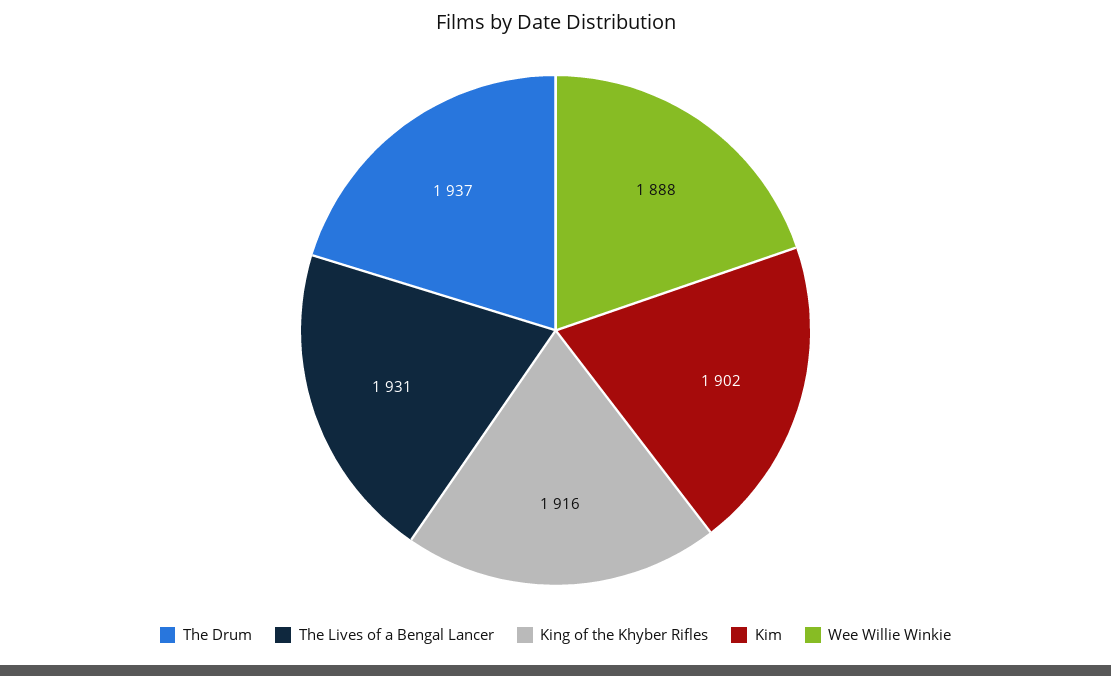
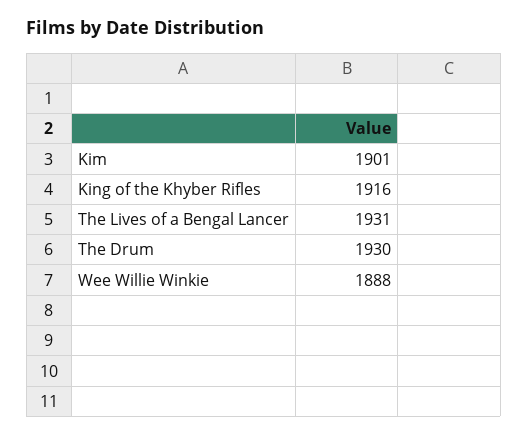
  {
-   "The Drum": 1937,
+   "The Drum": 1930,
    "The Lives of a Bengal Lancer": 1931,
    "King of the Khyber Rifles": 1916,
-   "Kim": 1902,
+   "Kim": 1901,
    "Wee Willie Winkie": 1888
  }

